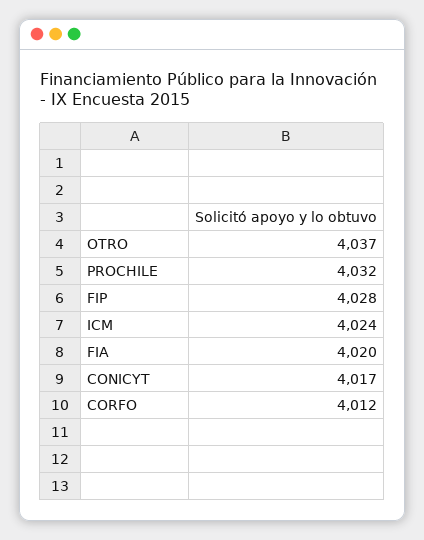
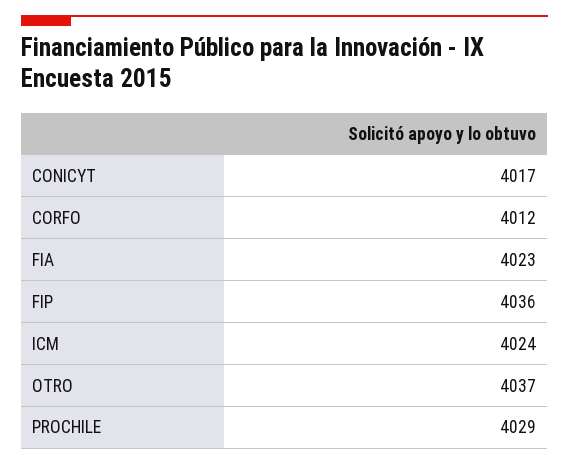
  {
    "OTRO": 4037,
-   "PROCHILE": 4032,
+   "PROCHILE": 4029,
-   "FIP": 4028,
+   "FIP": 4036,
    "ICM": 4024,
-   "FIA": 4020,
+   "FIA": 4023,
    "CONICYT": 4017,
    "CORFO": 4012
  }

